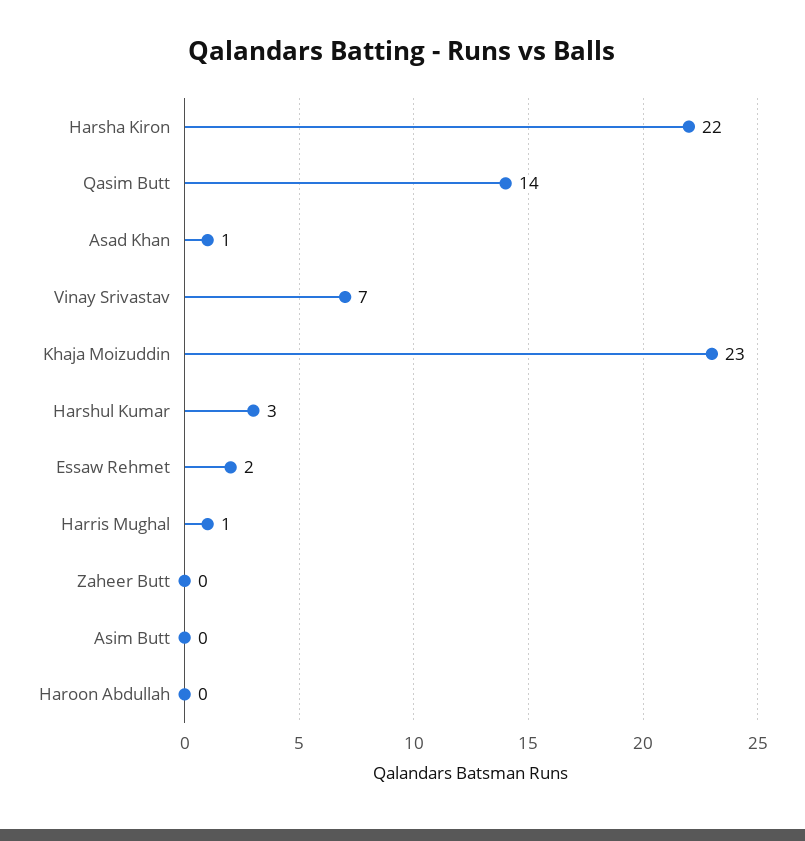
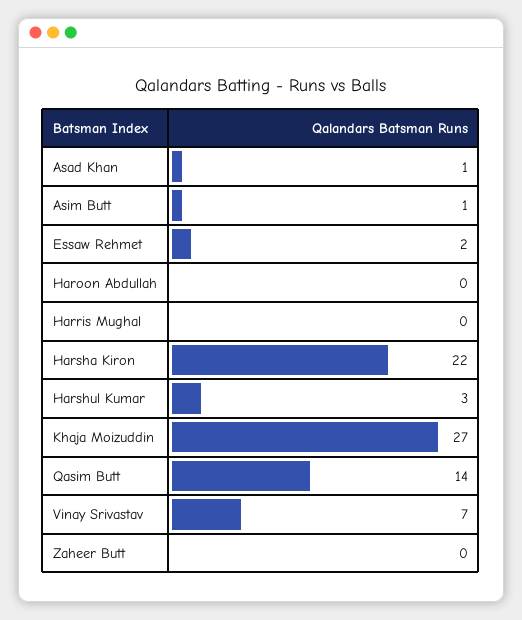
  {
    "Harsha Kiron": 22,
    "Qasim Butt": 14,
    "Asad Khan": 1,
    "Vinay Srivastav": 7,
-   "Khaja Moizuddin": 23,
+   "Khaja Moizuddin": 27,
    "Harshul Kumar": 3,
    "Essaw Rehmet": 2,
-   "Harris Mughal": 1,
+   "Harris Mughal": 0,
    "Zaheer Butt": 0,
-   "Asim Butt": 0,
+   "Asim Butt": 1,
    "Haroon Abdullah": 0
  }

